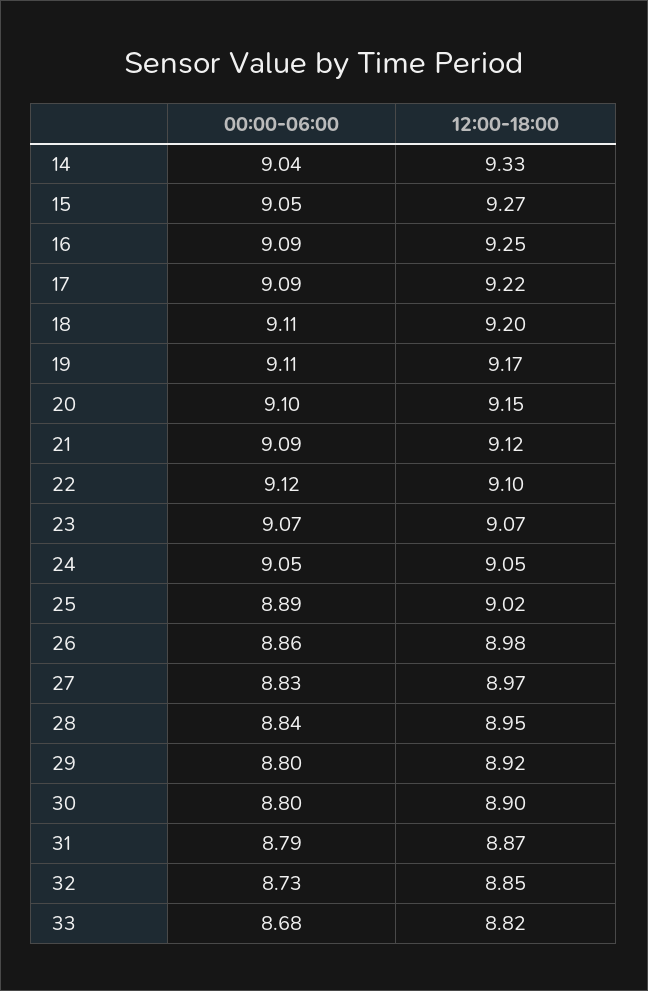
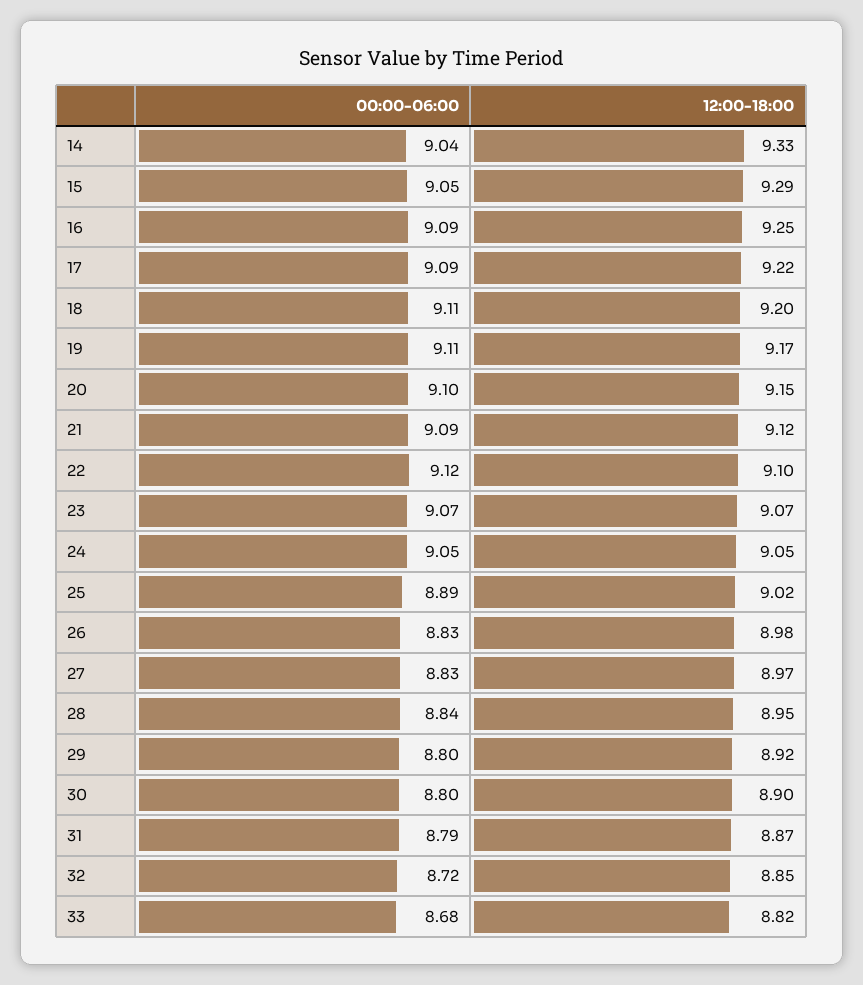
  {
    "00:00-06:00": {
      "14": 9.04,
      "15": 9.05,
      "16": 9.09,
      "17": 9.09,
      "18": 9.11,
      "19": 9.11,
      "20": 9.1,
      "21": 9.09,
      "22": 9.12,
      "23": 9.07,
      "24": 9.05,
      "25": 8.89,
-     "26": 8.86,
+     "26": 8.83,
      "27": 8.83,
      "28": 8.84,
      "29": 8.8,
      "30": 8.8,
      "31": 8.79,
-     "32": 8.73,
+     "32": 8.72,
      "33": 8.68
    },
    "12:00-18:00": {
      "14": 9.33,
-     "15": 9.27,
+     "15": 9.29,
      "16": 9.25,
      "17": 9.22,
      "18": 9.2,
      "19": 9.17,
      "20": 9.15,
      "21": 9.12,
      "22": 9.1,
      "23": 9.07,
      "24": 9.05,
      "25": 9.02,
      "26": 8.98,
      "27": 8.97,
      "28": 8.95,
      "29": 8.92,
      "30": 8.9,
      "31": 8.87,
      "32": 8.85,
      "33": 8.82
    }
  }

